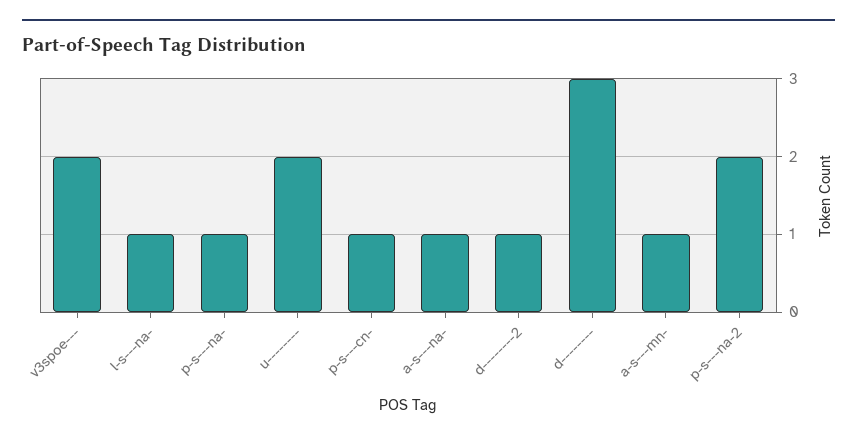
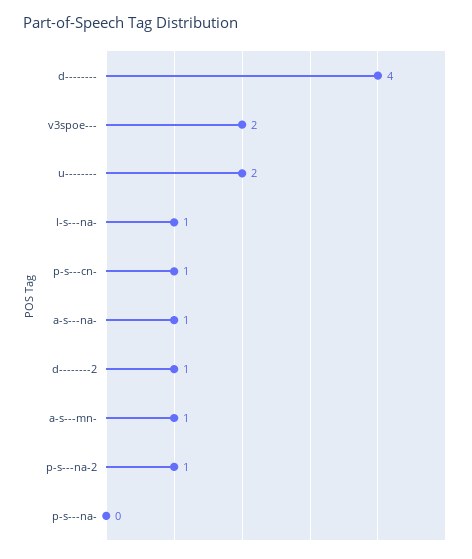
  {
    "v3spoe---": 2,
    "l-s---na-": 1,
-   "p-s---na-": 1,
+   "p-s---na-": 0,
    "u--------": 2,
    "p-s---cn-": 1,
    "a-s---na-": 1,
    "d--------2": 1,
-   "d--------": 3,
+   "d--------": 4,
    "a-s---mn-": 1,
-   "p-s---na-2": 2
+   "p-s---na-2": 1
  }

